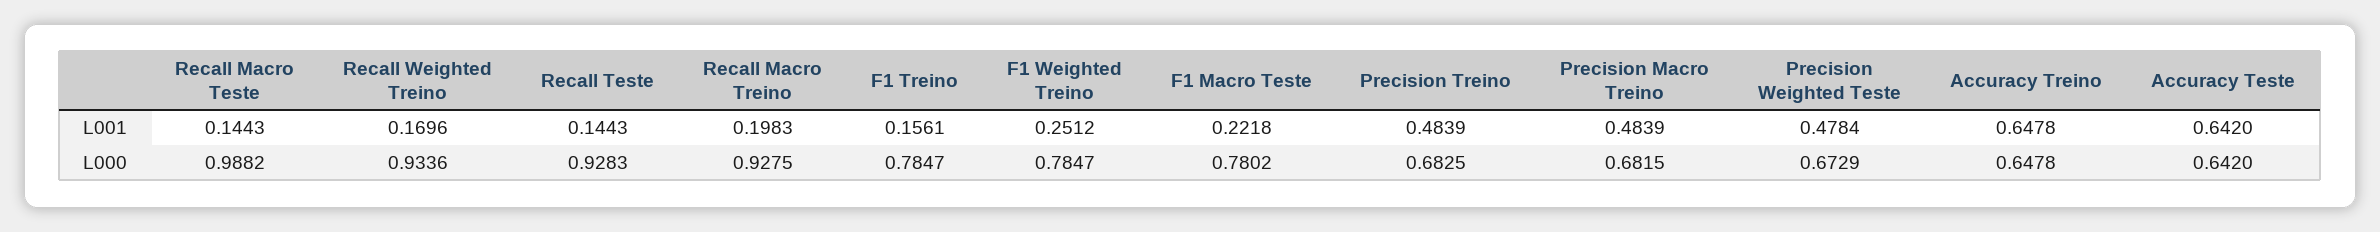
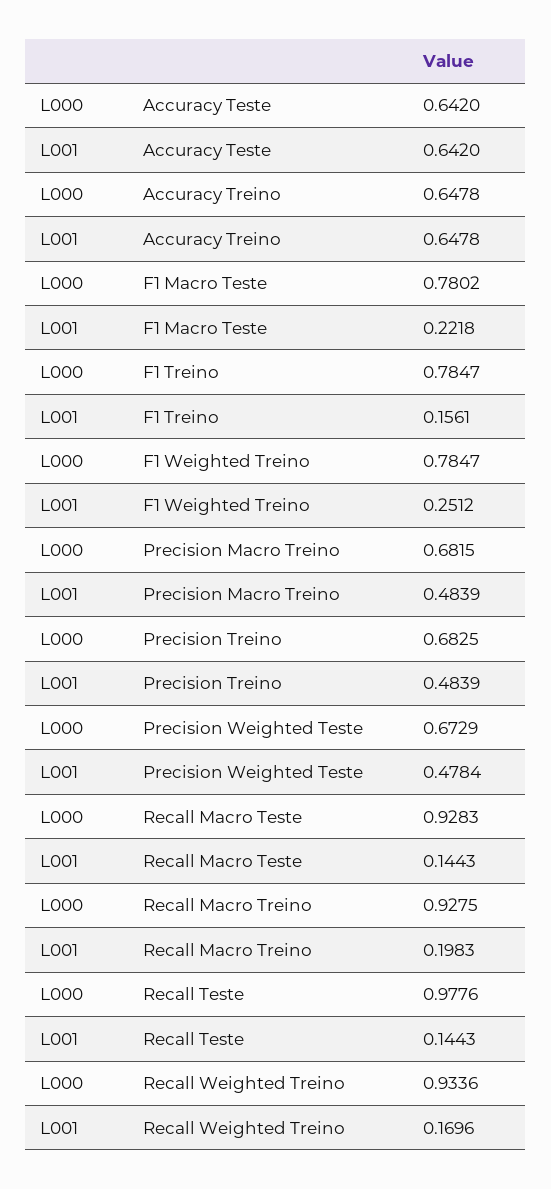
  {
    "Recall Macro Teste": {
      "L001": 0.1443,
-     "L000": 0.9882
+     "L000": 0.9283
    },
    "Recall Weighted Treino": {
      "L001": 0.1696,
      "L000": 0.9336
    },
    "Recall Teste": {
      "L001": 0.1443,
-     "L000": 0.9283
+     "L000": 0.9776
    },
    "Recall Macro Treino": {
      "L001": 0.1983,
      "L000": 0.9275
    },
    "F1 Treino": {
      "L001": 0.1561,
      "L000": 0.7847
    },
    "F1 Weighted Treino": {
      "L001": 0.2512,
      "L000": 0.7847
    },
    "F1 Macro Teste": {
      "L001": 0.2218,
      "L000": 0.7802
    },
    "Precision Treino": {
      "L001": 0.4839,
      "L000": 0.6825
    },
    "Precision Macro Treino": {
      "L001": 0.4839,
      "L000": 0.6815
    },
    "Precision Weighted Teste": {
      "L001": 0.4784,
      "L000": 0.6729
    },
    "Accuracy Treino": {
      "L001": 0.6478,
      "L000": 0.6478
    },
    "Accuracy Teste": {
      "L001": 0.642,
      "L000": 0.642
    }
  }

